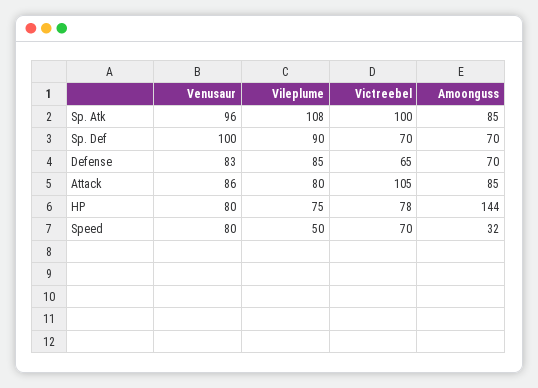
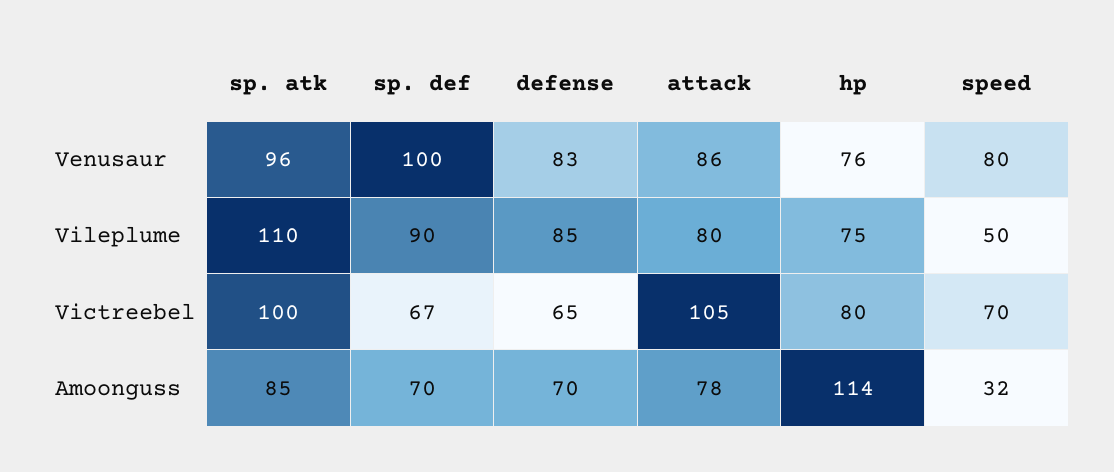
  {
    "Venusaur": {
      "Sp. Atk": 96,
      "Sp. Def": 100,
      "Defense": 83,
      "Attack": 86,
-     "HP": 80,
+     "HP": 76,
      "Speed": 80
    },
    "Vileplume": {
-     "Sp. Atk": 108,
+     "Sp. Atk": 110,
      "Sp. Def": 90,
      "Defense": 85,
      "Attack": 80,
      "HP": 75,
      "Speed": 50
    },
    "Victreebel": {
      "Sp. Atk": 100,
-     "Sp. Def": 70,
+     "Sp. Def": 67,
      "Defense": 65,
      "Attack": 105,
-     "HP": 78,
+     "HP": 80,
      "Speed": 70
    },
    "Amoonguss": {
      "Sp. Atk": 85,
      "Sp. Def": 70,
      "Defense": 70,
-     "Attack": 85,
+     "Attack": 78,
-     "HP": 144,
+     "HP": 114,
      "Speed": 32
    }
  }

